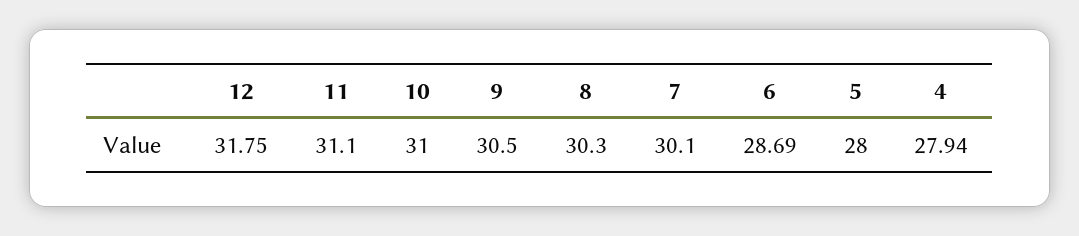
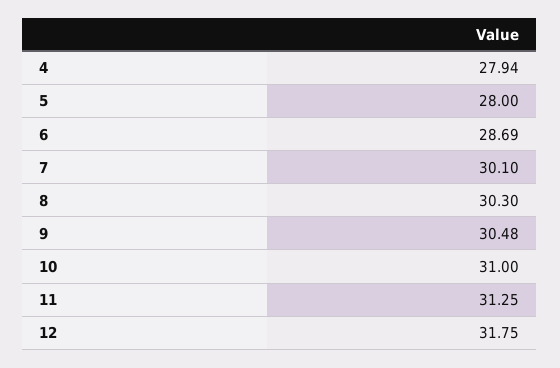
  {
    "12": 31.75,
-   "11": 31.1,
+   "11": 31.25,
    "10": 31,
-   "9": 30.5,
+   "9": 30.48,
    "8": 30.3,
    "7": 30.1,
    "6": 28.69,
    "5": 28,
    "4": 27.94
  }

